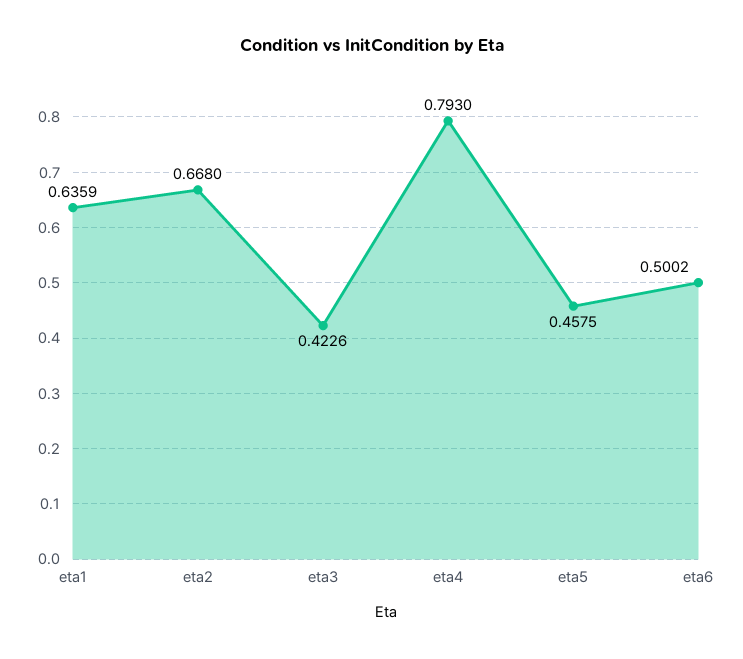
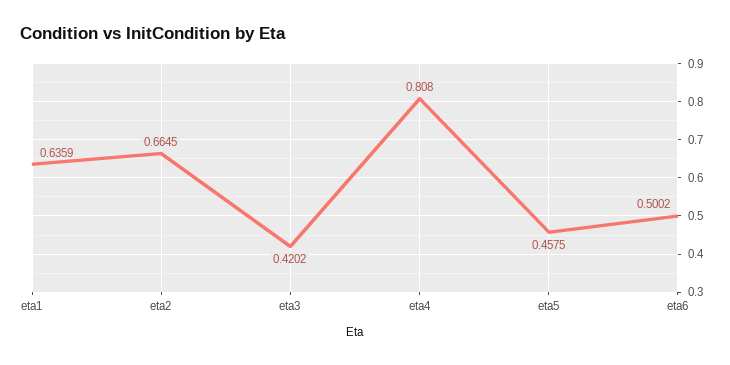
  {
    "eta1": 0.6359,
-   "eta2": 0.668,
+   "eta2": 0.6645,
-   "eta3": 0.4226,
+   "eta3": 0.4202,
-   "eta4": 0.793,
+   "eta4": 0.808,
    "eta5": 0.4575,
    "eta6": 0.5002
  }

